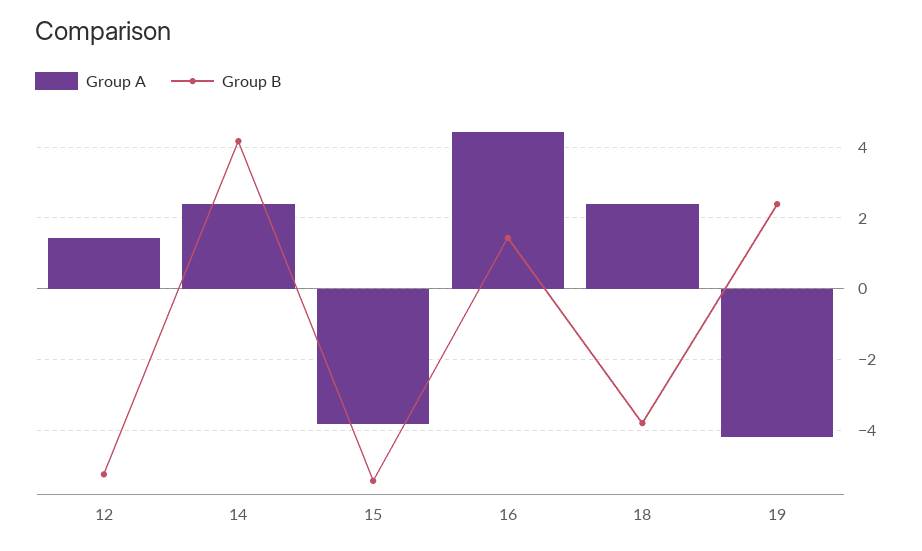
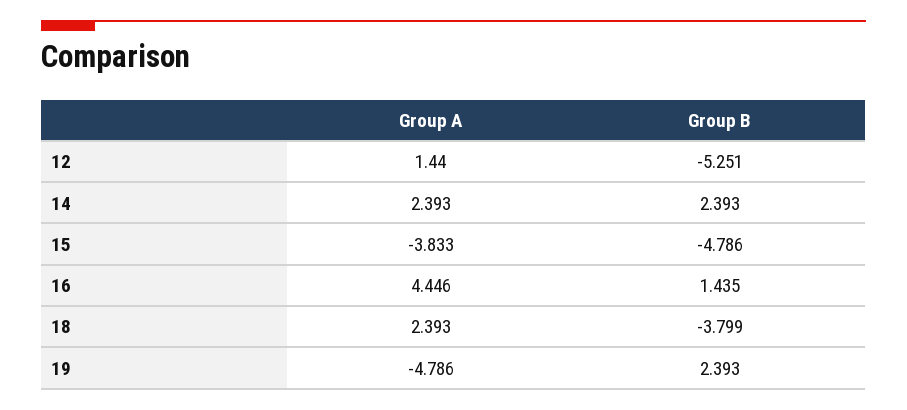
  {
    "Group A": {
      "12": 1.44,
      "14": 2.393,
      "15": -3.833,
      "16": 4.446,
      "18": 2.393,
-     "19": -4.2
+     "19": -4.786
    },
    "Group B": {
      "12": -5.251,
-     "14": 4.2,
+     "14": 2.393,
-     "15": -5.4,
+     "15": -4.786,
      "16": 1.435,
      "18": -3.799,
      "19": 2.393
    }
  }

